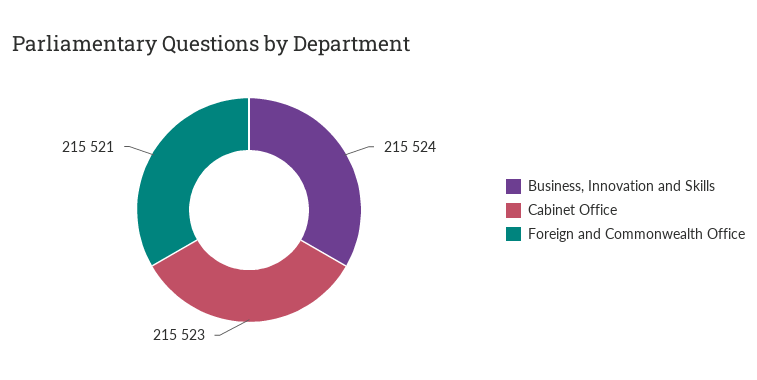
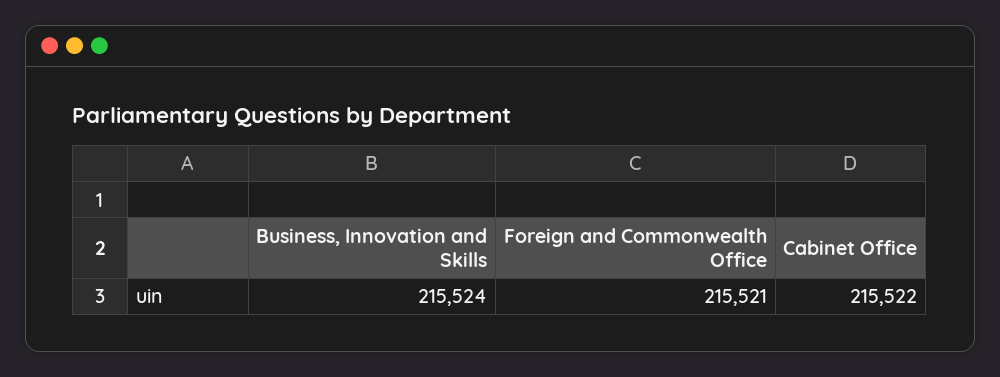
  {
    "Business, Innovation and Skills": 215524,
-   "Cabinet Office": 215523,
+   "Cabinet Office": 215522,
    "Foreign and Commonwealth Office": 215521
  }

